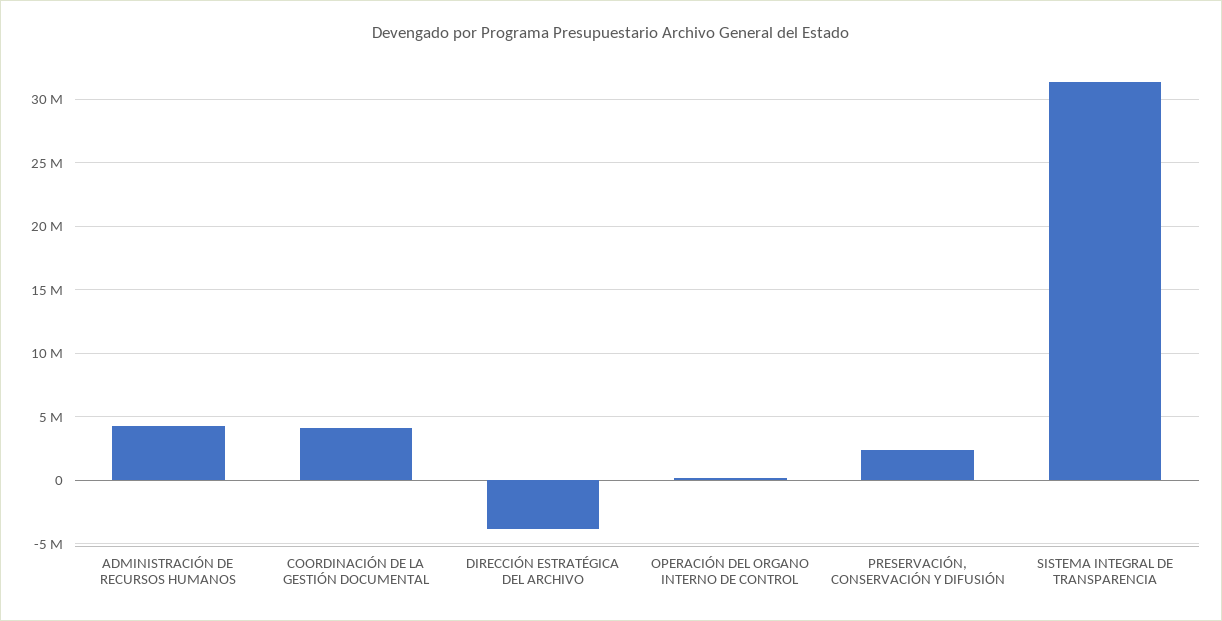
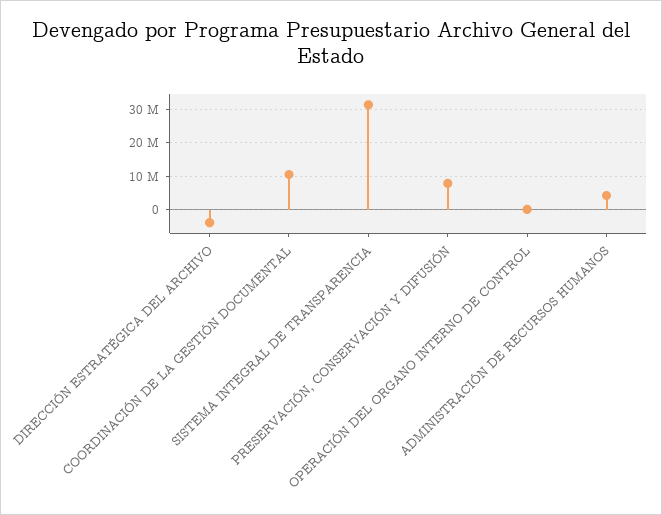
  {
    "ADMINISTRACIÓN DE RECURSOS HUMANOS": 4500000,
-   "COORDINACIÓN DE LA GESTIÓN DOCUMENTAL": 4000000,
+   "COORDINACIÓN DE LA GESTIÓN DOCUMENTAL": 10000000,
    "DIRECCIÓN ESTRATÉGICA DEL ARCHIVO": -4000000,
    "OPERACIÓN DEL ORGANO INTERNO DE CONTROL": 0,
-   "PRESERVACIÓN, CONSERVACIÓN Y DIFUSIÓN": 2500000,
+   "PRESERVACIÓN, CONSERVACIÓN Y DIFUSIÓN": 8000000,
    "SISTEMA INTEGRAL DE TRANSPARENCIA": 31500000
  }

